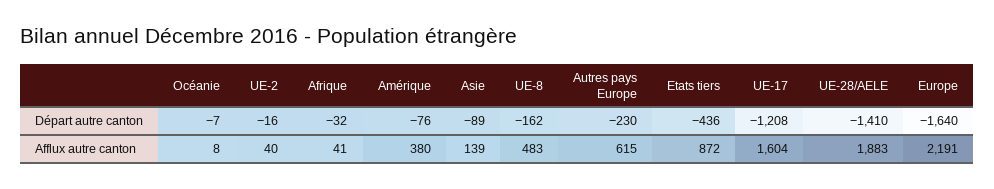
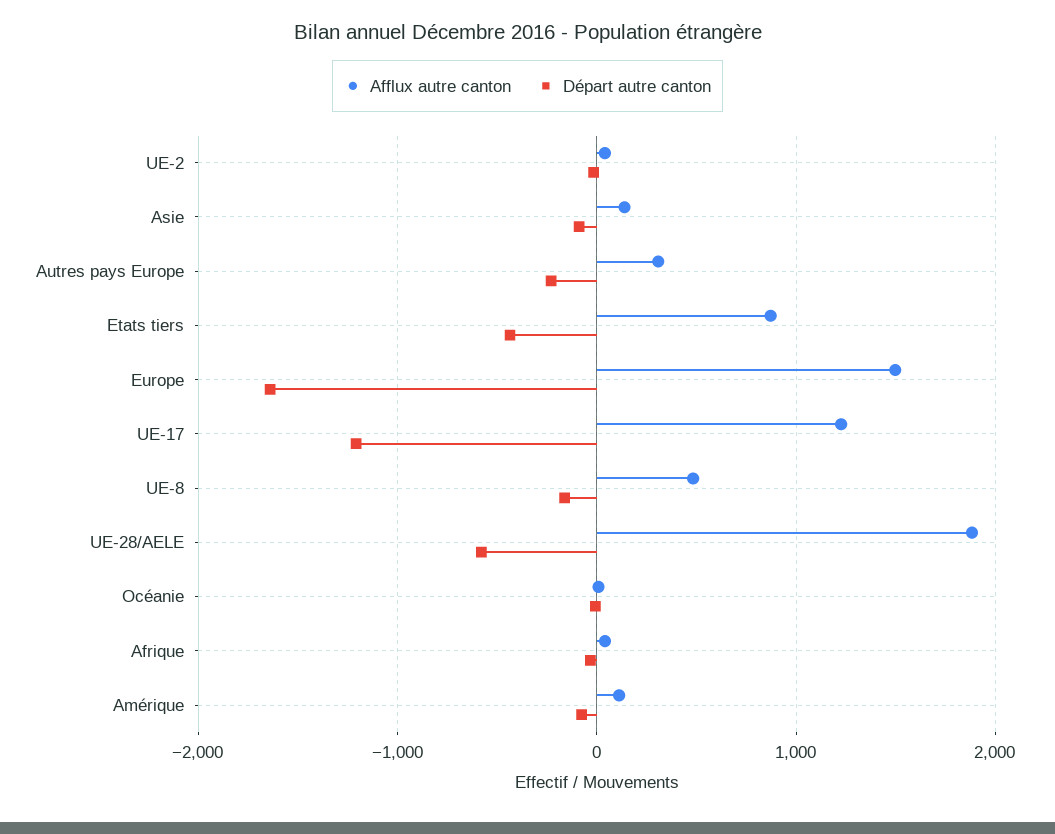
  {
    "Départ autre canton": {
      "Océanie": -7,
      "UE-2": -16,
      "Afrique": -32,
      "Amérique": -76,
      "Asie": -89,
      "UE-8": -162,
      "Autres pays Europe": -230,
      "Etats tiers": -436,
      "UE-17": -1208,
-     "UE-28/AELE": -1410,
+     "UE-28/AELE": -600,
      "Europe": -1640
    },
    "Afflux autre canton": {
      "Océanie": 8,
      "UE-2": 40,
      "Afrique": 41,
-     "Amérique": 380,
+     "Amérique": 100,
      "Asie": 139,
      "UE-8": 483,
-     "Autres pays Europe": 615,
+     "Autres pays Europe": 300,
      "Etats tiers": 872,
-     "UE-17": 1604,
+     "UE-17": 1200,
      "UE-28/AELE": 1883,
-     "Europe": 2191
+     "Europe": 1500
    }
  }

